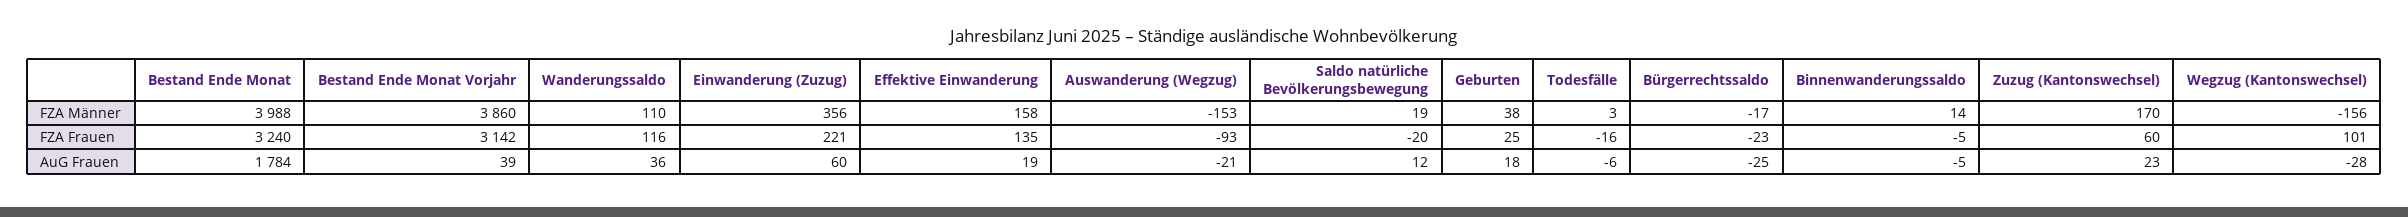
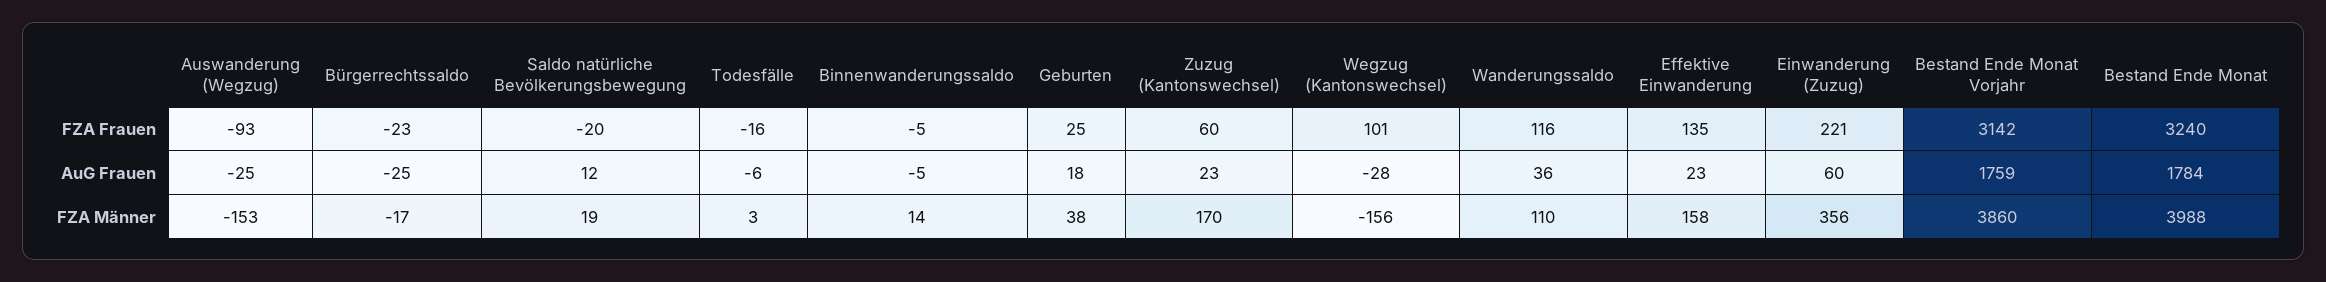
  {
    "Bestand Ende Monat": {
      "FZA Männer": 3988,
      "FZA Frauen": 3240,
      "AuG Frauen": 1784
    },
    "Bestand Ende Monat Vorjahr": {
      "FZA Männer": 3860,
      "FZA Frauen": 3142,
-     "AuG Frauen": 39
+     "AuG Frauen": 1759
    },
    "Wanderungssaldo": {
      "FZA Männer": 110,
      "FZA Frauen": 116,
      "AuG Frauen": 36
    },
    "Einwanderung (Zuzug)": {
      "FZA Männer": 356,
      "FZA Frauen": 221,
      "AuG Frauen": 60
    },
    "Effektive Einwanderung": {
      "FZA Männer": 158,
      "FZA Frauen": 135,
-     "AuG Frauen": 19
+     "AuG Frauen": 23
    },
    "Auswanderung (Wegzug)": {
      "FZA Männer": -153,
      "FZA Frauen": -93,
-     "AuG Frauen": -21
+     "AuG Frauen": -25
    },
    "Saldo natürliche Bevölkerungsbewegung": {
      "FZA Männer": 19,
      "FZA Frauen": -20,
      "AuG Frauen": 12
    },
    "Geburten": {
      "FZA Männer": 38,
      "FZA Frauen": 25,
      "AuG Frauen": 18
    },
    "Todesfälle": {
      "FZA Männer": 3,
      "FZA Frauen": -16,
      "AuG Frauen": -6
    },
    "Bürgerrechtssaldo": {
      "FZA Männer": -17,
      "FZA Frauen": -23,
      "AuG Frauen": -25
    },
    "Binnenwanderungssaldo": {
      "FZA Männer": 14,
      "FZA Frauen": -5,
      "AuG Frauen": -5
    },
    "Zuzug (Kantonswechsel)": {
      "FZA Männer": 170,
      "FZA Frauen": 60,
      "AuG Frauen": 23
    },
    "Wegzug (Kantonswechsel)": {
      "FZA Männer": -156,
      "FZA Frauen": 101,
      "AuG Frauen": -28
    }
  }

